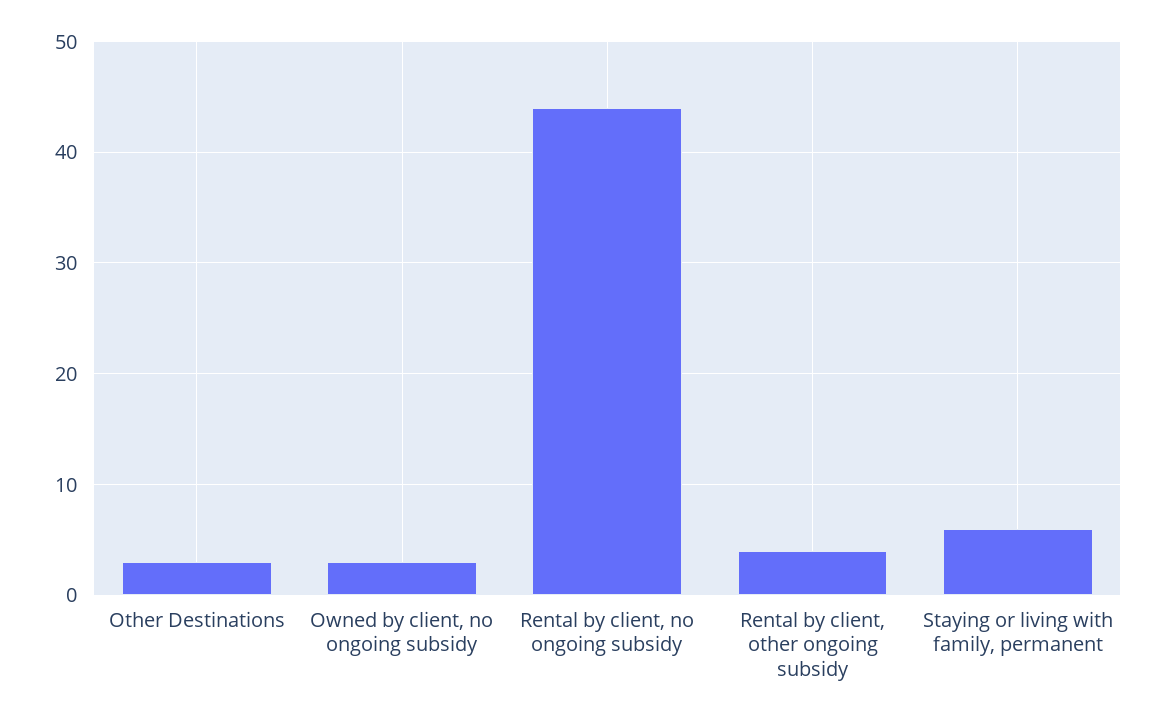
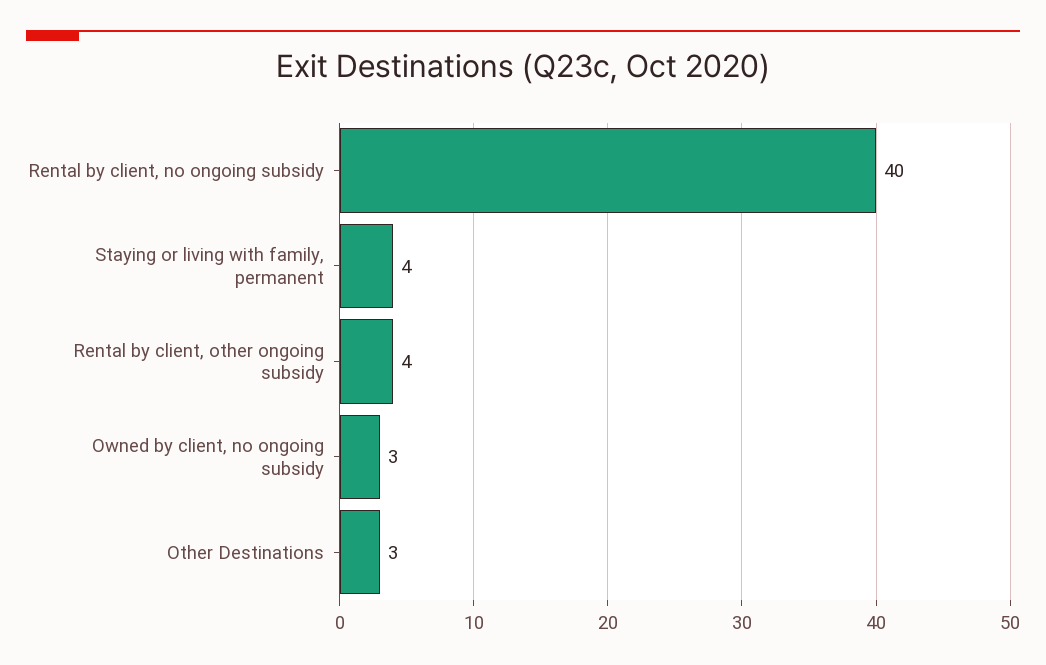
  {
    "Other Destinations": 3,
    "Owned by client, no ongoing subsidy": 3,
-   "Rental by client, no ongoing subsidy": 44,
+   "Rental by client, no ongoing subsidy": 40,
    "Rental by client, other ongoing subsidy": 4,
-   "Staying or living with family, permanent": 6
+   "Staying or living with family, permanent": 4
  }

